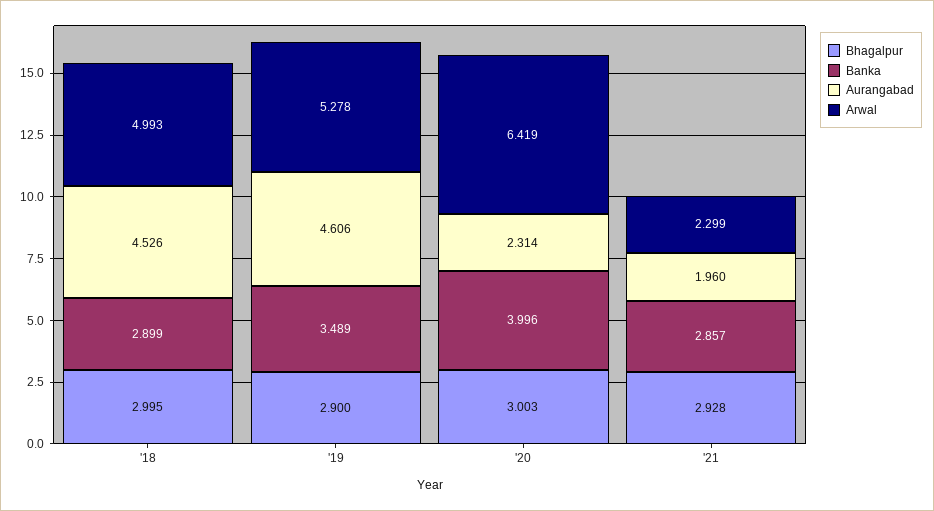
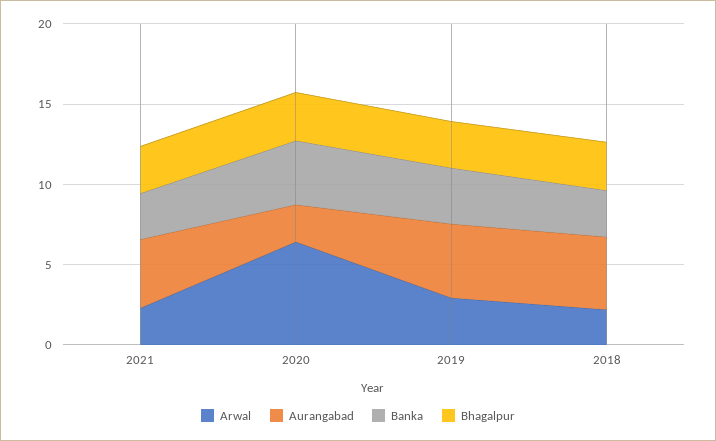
  {
    "Bhagalpur": {
      "'18": 2.995,
      "'19": 2.9,
      "'20": 3.003,
      "'21": 2.928
    },
    "Banka": {
      "'18": 2.899,
      "'19": 3.489,
      "'20": 3.996,
      "'21": 2.857
    },
    "Aurangabad": {
      "'18": 4.526,
      "'19": 4.606,
      "'20": 2.314,
-     "'21": 1.96
+     "'21": 4
    },
    "Arwal": {
-     "'18": 4.993,
+     "'18": 2,
-     "'19": 5.278,
+     "'19": 3,
      "'20": 6.419,
      "'21": 2.299
    }
  }

